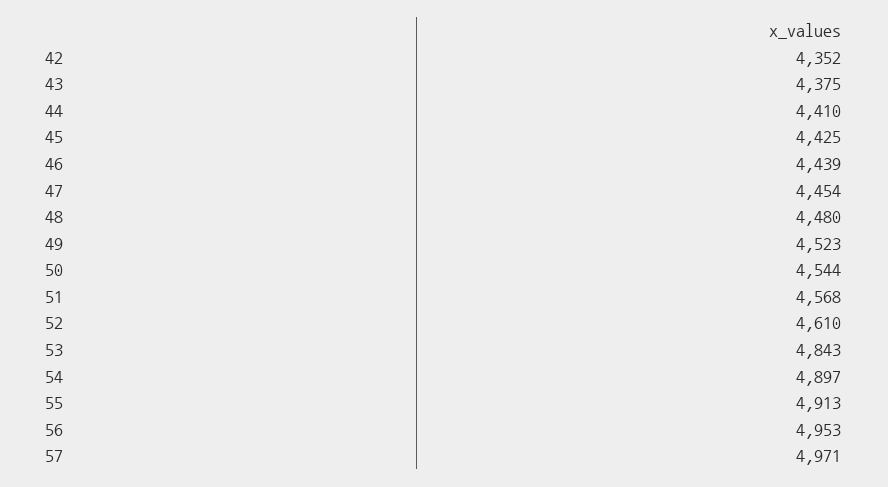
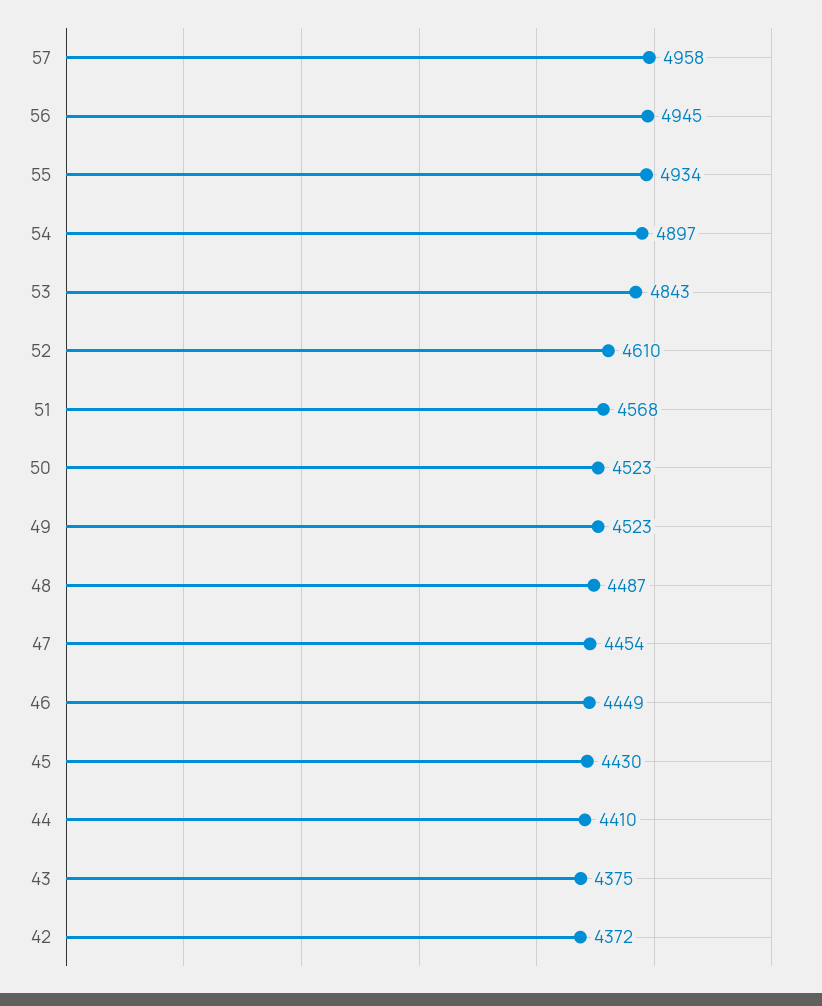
  {
-   "42": 4352,
+   "42": 4372,
    "43": 4375,
    "44": 4410,
-   "45": 4425,
+   "45": 4430,
-   "46": 4439,
+   "46": 4449,
    "47": 4454,
-   "48": 4480,
+   "48": 4487,
    "49": 4523,
-   "50": 4544,
+   "50": 4523,
    "51": 4568,
    "52": 4610,
    "53": 4843,
    "54": 4897,
-   "55": 4913,
+   "55": 4934,
-   "56": 4953,
+   "56": 4945,
-   "57": 4971
+   "57": 4958
  }

